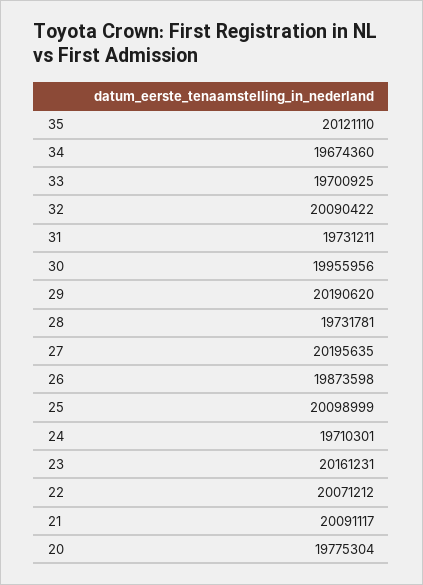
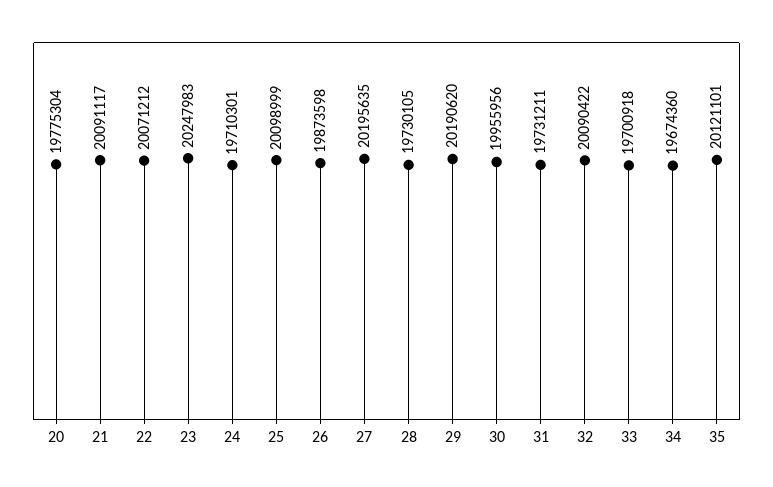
  {
-   "35": 20121110,
+   "35": 20121101,
    "34": 19674360,
-   "33": 19700925,
+   "33": 19700918,
    "32": 20090422,
    "31": 19731211,
    "30": 19955956,
    "29": 20190620,
-   "28": 19731781,
+   "28": 19730105,
    "27": 20195635,
    "26": 19873598,
    "25": 20098999,
    "24": 19710301,
-   "23": 20161231,
+   "23": 20247983,
    "22": 20071212,
    "21": 20091117,
    "20": 19775304
  }

